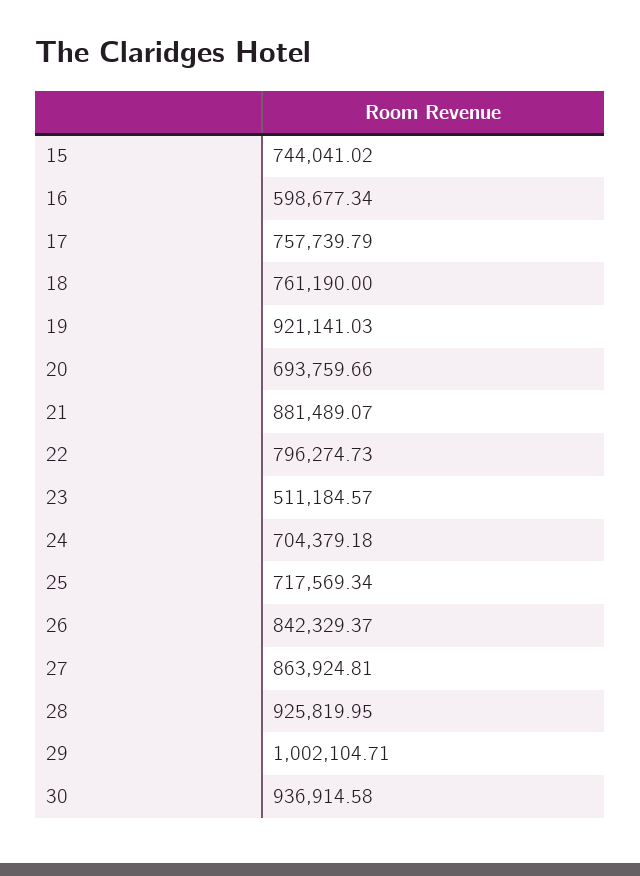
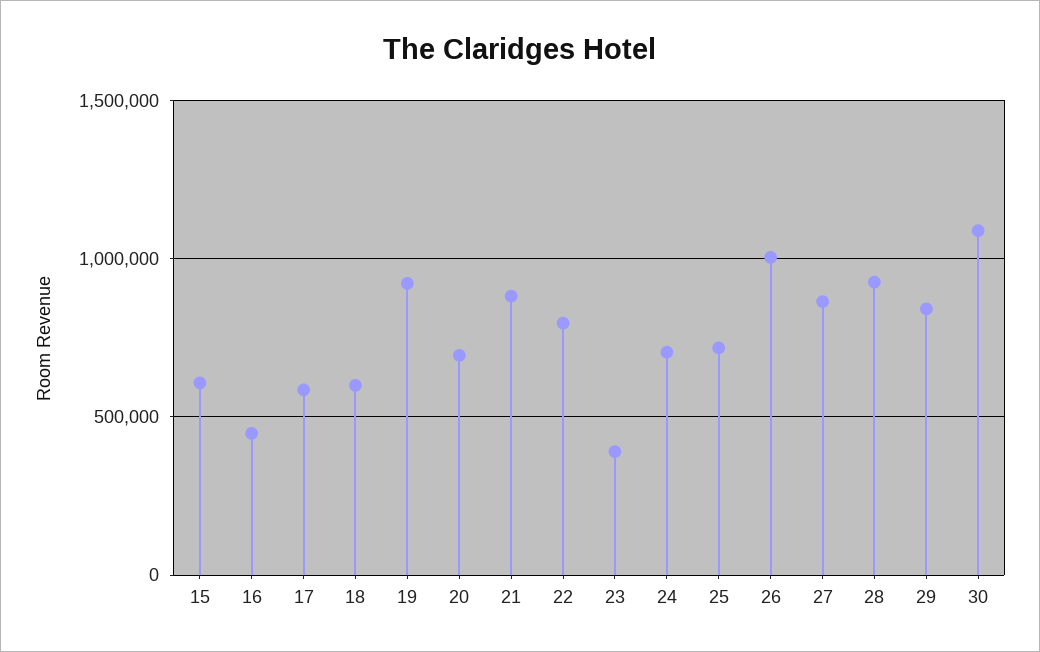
  {
-   "15": 744041.02,
+   "15": 600000,
-   "16": 598677.34,
+   "16": 450000,
-   "17": 757739.79,
+   "17": 600000,
-   "18": 761190,
+   "18": 600000,
    "19": 921141.03,
    "20": 693759.66,
    "21": 881489.07,
    "22": 796274.73,
-   "23": 511184.57,
+   "23": 400000,
    "24": 704379.18,
    "25": 717569.34,
-   "26": 842329.37,
+   "26": 1000000,
    "27": 863924.81,
    "28": 925819.95,
-   "29": 1002104.71,
+   "29": 850000,
-   "30": 936914.58
+   "30": 1100000
  }

